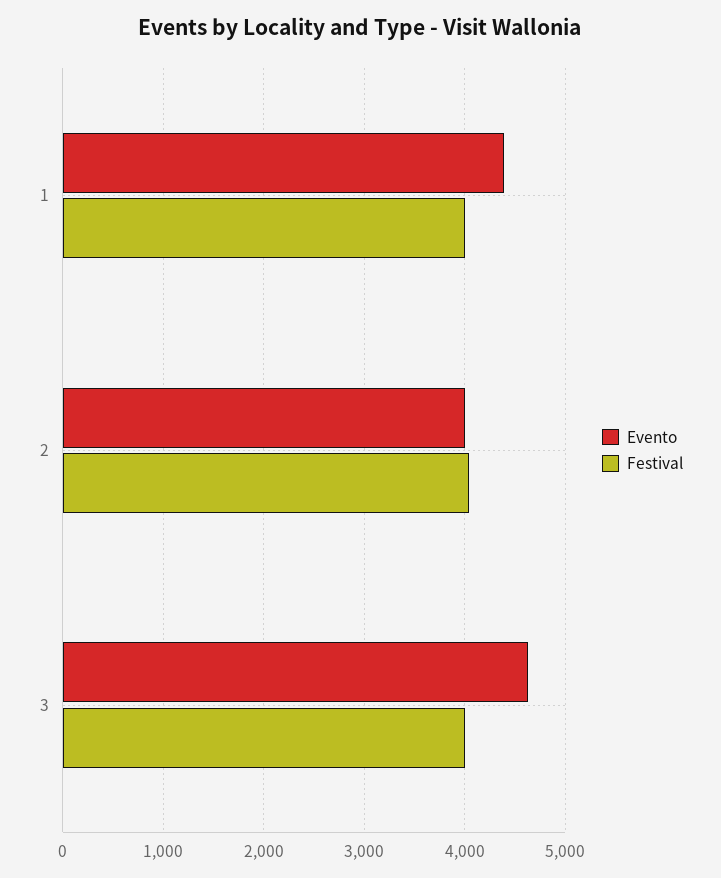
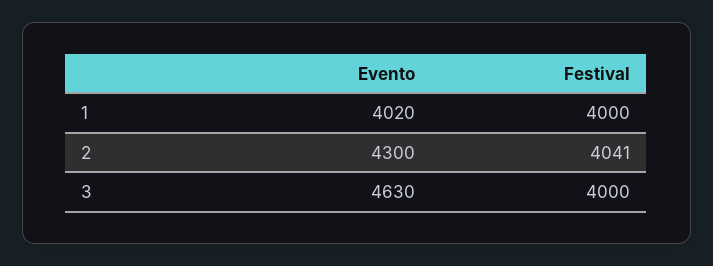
  {
    "Evento": {
-     "1": 4400,
+     "1": 4020,
-     "2": 4000,
+     "2": 4300,
      "3": 4630
    },
    "Festival": {
      "1": 4000,
      "2": 4041,
      "3": 4000
    }
  }

